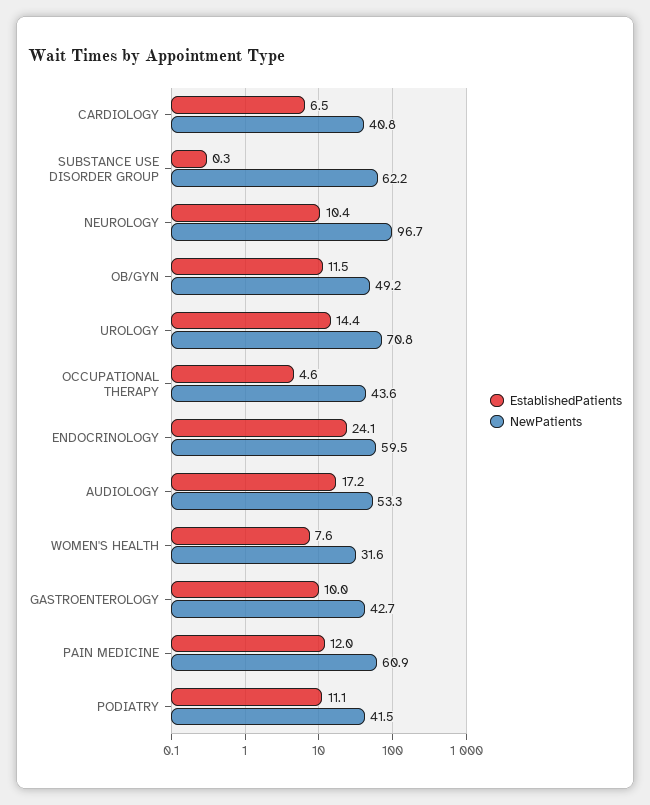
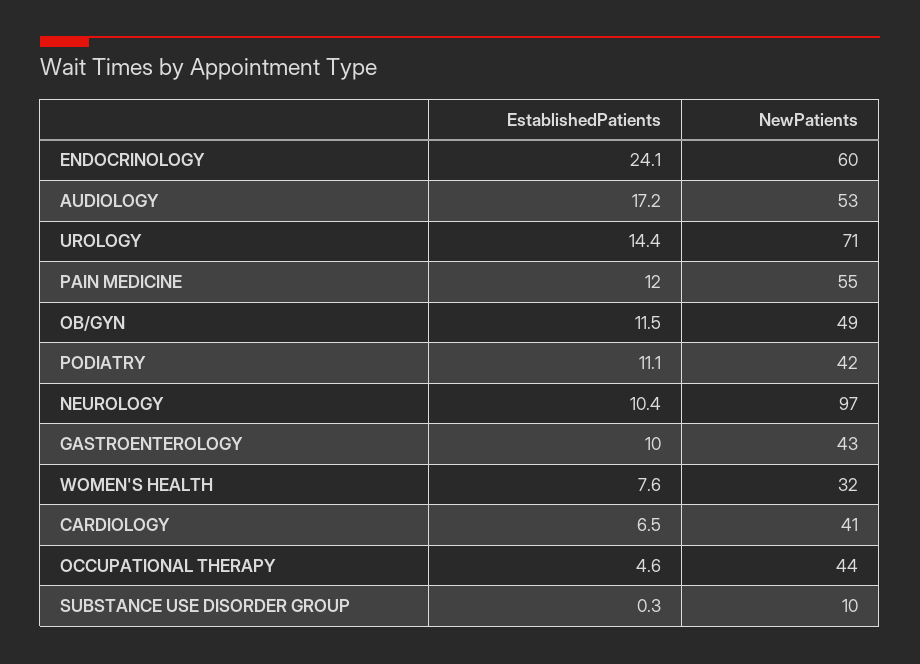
  {
    "EstablishedPatients": {
      "CARDIOLOGY": 6.5,
      "SUBSTANCE USE DISORDER GROUP": 0.3,
      "NEUROLOGY": 10.4,
      "OB/GYN": 11.5,
      "UROLOGY": 14.4,
      "OCCUPATIONAL THERAPY": 4.6,
      "ENDOCRINOLOGY": 24.1,
      "AUDIOLOGY": 17.2,
      "WOMEN'S HEALTH": 7.6,
      "GASTROENTEROLOGY": 10,
      "PAIN MEDICINE": 12,
      "PODIATRY": 11.1
    },
    "NewPatients": {
      "CARDIOLOGY": 40.8,
-     "SUBSTANCE USE DISORDER GROUP": 62.2,
+     "SUBSTANCE USE DISORDER GROUP": 10,
      "NEUROLOGY": 96.7,
      "OB/GYN": 49.2,
      "UROLOGY": 70.8,
      "OCCUPATIONAL THERAPY": 43.6,
      "ENDOCRINOLOGY": 59.5,
      "AUDIOLOGY": 53.3,
      "WOMEN'S HEALTH": 31.6,
      "GASTROENTEROLOGY": 42.7,
-     "PAIN MEDICINE": 60.9,
+     "PAIN MEDICINE": 55,
      "PODIATRY": 41.5
    }
  }

